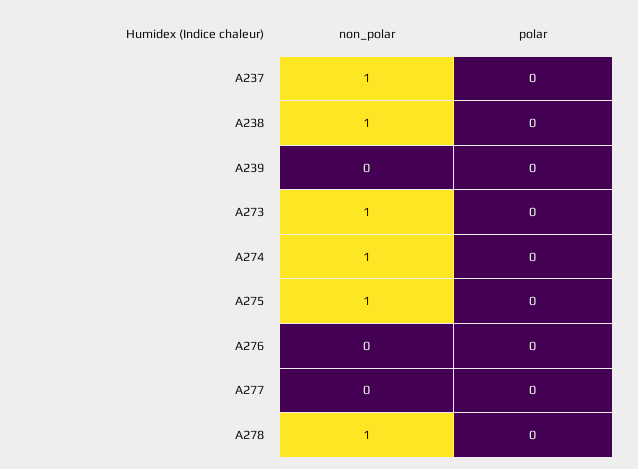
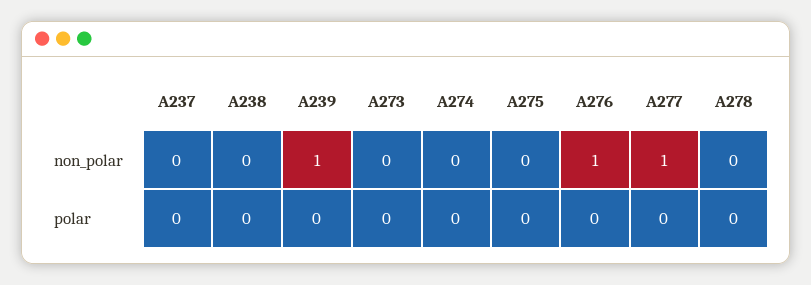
  {
    "non_polar": {
-     "A237": 1,
+     "A237": 0,
-     "A238": 1,
+     "A238": 0,
-     "A239": 0,
+     "A239": 1,
-     "A273": 1,
+     "A273": 0,
-     "A274": 1,
+     "A274": 0,
-     "A275": 1,
+     "A275": 0,
-     "A276": 0,
+     "A276": 1,
-     "A277": 0,
+     "A277": 1,
-     "A278": 1
+     "A278": 0
    },
    "polar": {
      "A237": 0,
      "A238": 0,
      "A239": 0,
      "A273": 0,
      "A274": 0,
      "A275": 0,
      "A276": 0,
      "A277": 0,
      "A278": 0
    }
  }

